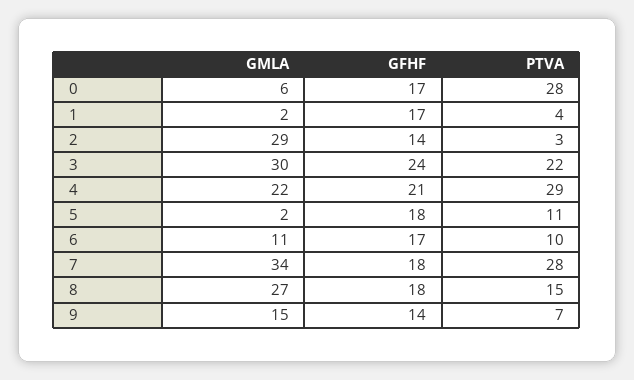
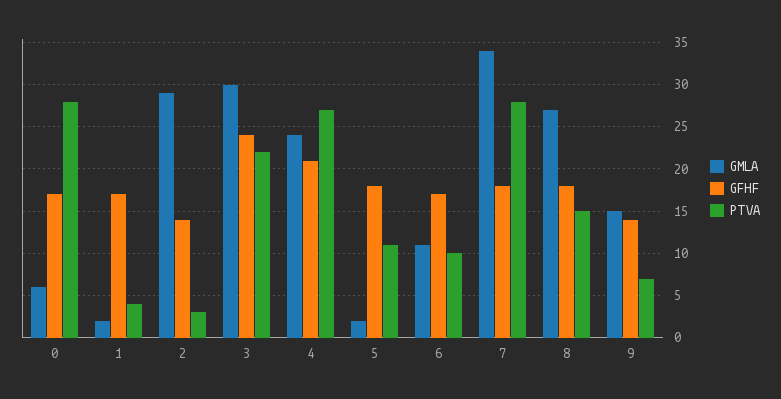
  {
    "GMLA": {
      "0": 6,
      "1": 2,
      "2": 29,
      "3": 30,
-     "4": 22,
+     "4": 24,
      "5": 2,
      "6": 11,
      "7": 34,
      "8": 27,
      "9": 15
    },
    "GFHF": {
      "0": 17,
      "1": 17,
      "2": 14,
      "3": 24,
      "4": 21,
      "5": 18,
      "6": 17,
      "7": 18,
      "8": 18,
      "9": 14
    },
    "PTVA": {
      "0": 28,
      "1": 4,
      "2": 3,
      "3": 22,
-     "4": 29,
+     "4": 27,
      "5": 11,
      "6": 10,
      "7": 28,
      "8": 15,
      "9": 7
    }
  }

